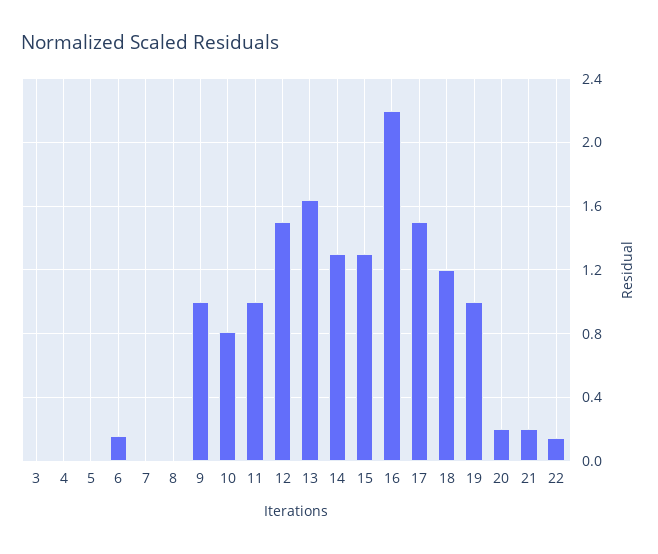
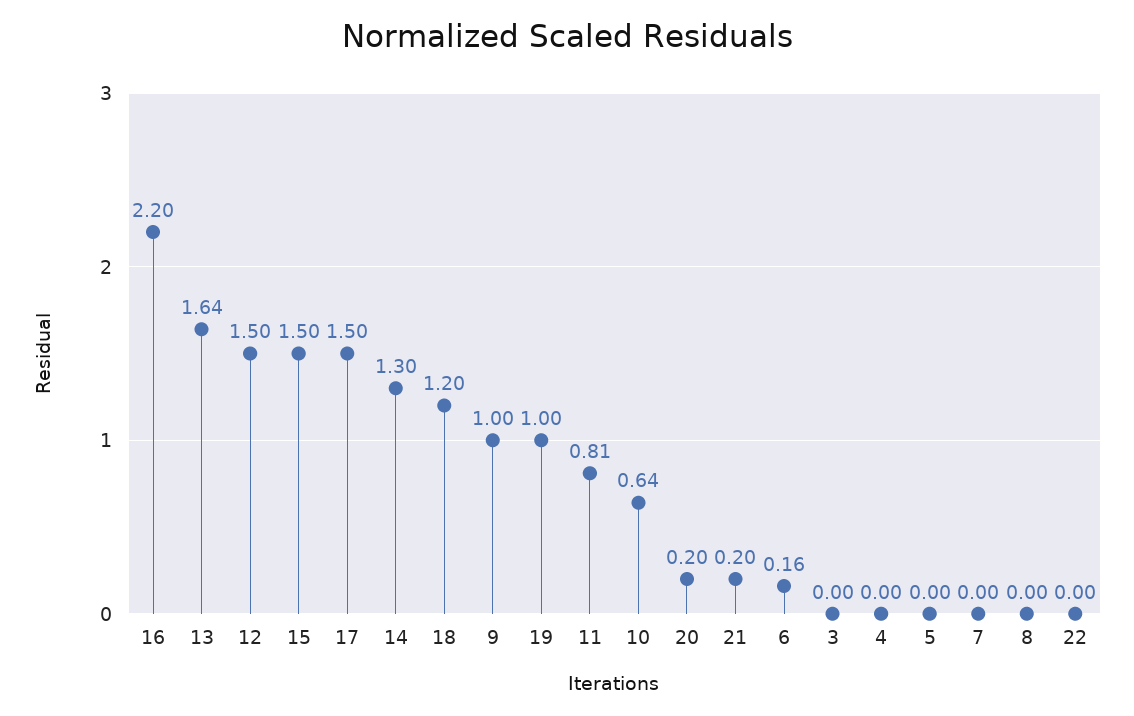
  {
    "3": 0,
    "4": 0,
    "5": 0,
    "6": 0.16,
    "7": 0,
    "8": 0,
    "9": 1,
-   "10": 0.8,
+   "10": 0.64,
-   "11": 1,
+   "11": 0.81,
    "12": 1.5,
    "13": 1.64,
    "14": 1.3,
-   "15": 1.3,
+   "15": 1.5,
    "16": 2.2,
    "17": 1.5,
    "18": 1.2,
    "19": 1,
    "20": 0.2,
    "21": 0.2,
-   "22": 0.15
+   "22": 0
  }

